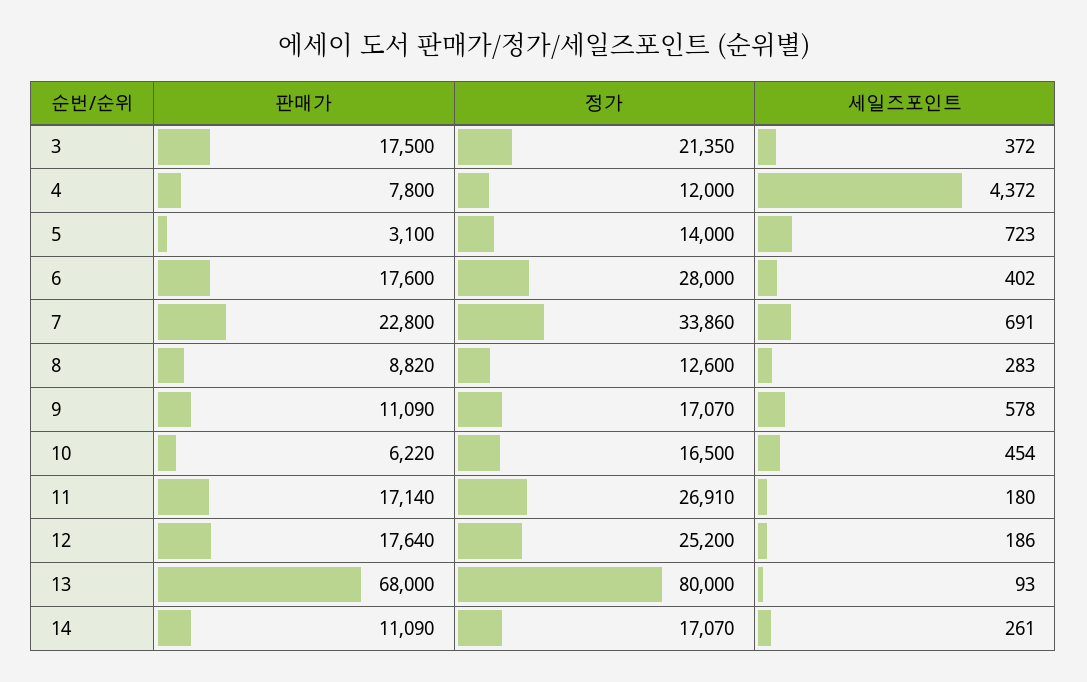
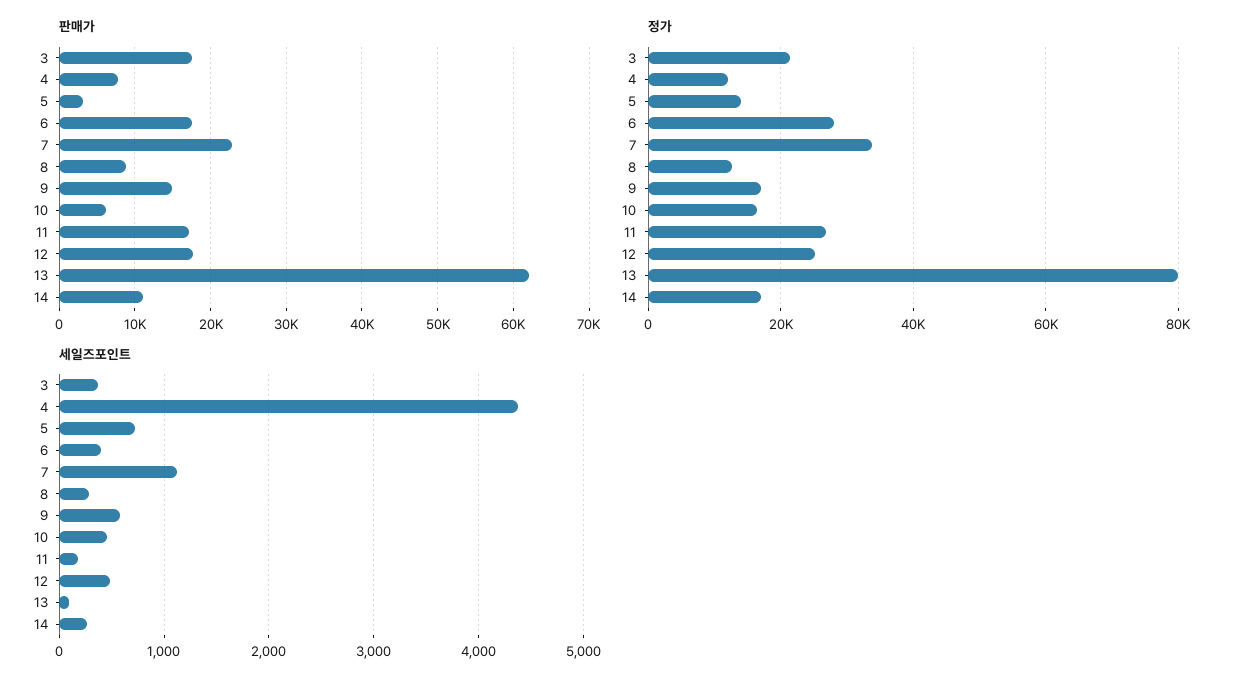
  {
    "판매가": {
      "3": 17500,
      "4": 7800,
      "5": 3100,
      "6": 17600,
      "7": 22800,
      "8": 8820,
-     "9": 11090,
+     "9": 15000,
      "10": 6220,
      "11": 17140,
      "12": 17640,
-     "13": 68000,
+     "13": 62000,
      "14": 11090
    },
    "정가": {
      "3": 21350,
      "4": 12000,
      "5": 14000,
      "6": 28000,
      "7": 33860,
      "8": 12600,
      "9": 17070,
      "10": 16500,
      "11": 26910,
      "12": 25200,
      "13": 80000,
      "14": 17070
    },
    "세일즈포인트": {
      "3": 372,
      "4": 4372,
      "5": 723,
      "6": 402,
-     "7": 691,
+     "7": 1100,
      "8": 283,
      "9": 578,
      "10": 454,
      "11": 180,
-     "12": 186,
+     "12": 500,
      "13": 93,
      "14": 261
    }
  }

